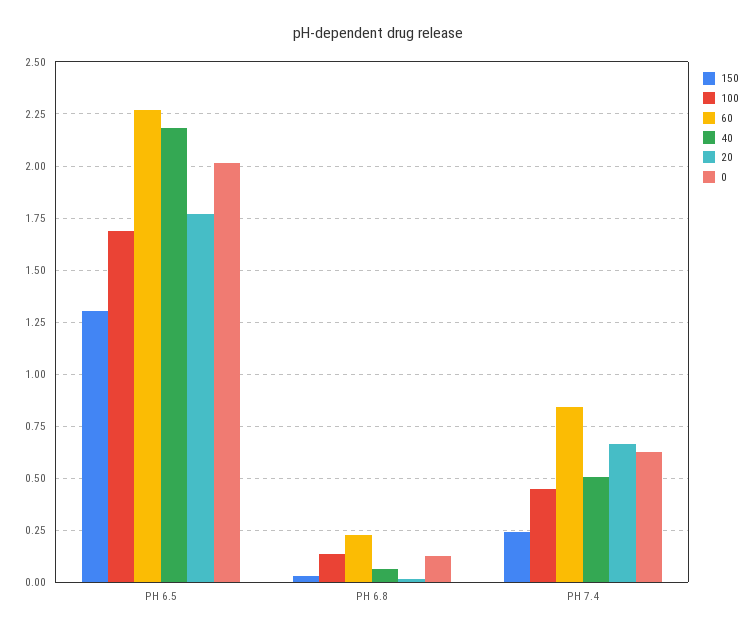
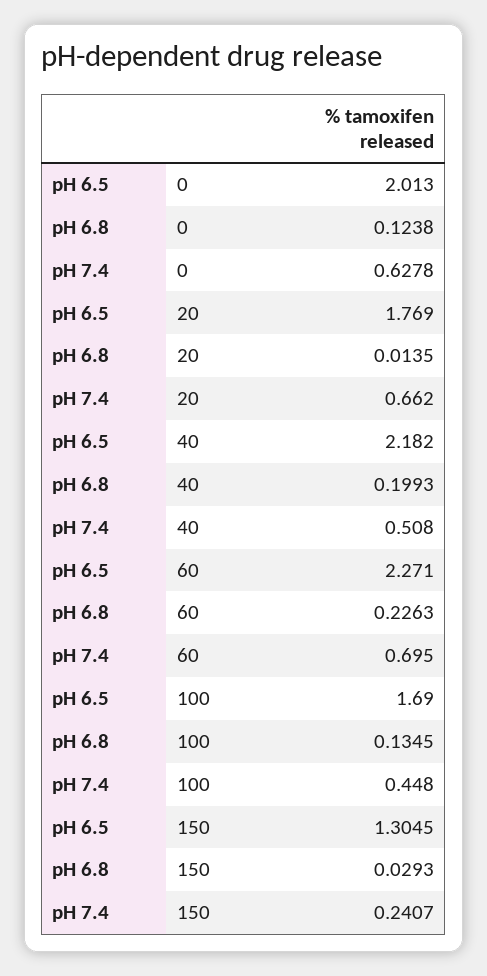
  {
    "150": {
      "PH 6.5": 1.3045,
      "PH 6.8": 0.0293,
      "PH 7.4": 0.2407
    },
    "100": {
      "PH 6.5": 1.69,
      "PH 6.8": 0.1345,
      "PH 7.4": 0.448
    },
    "60": {
      "PH 6.5": 2.271,
      "PH 6.8": 0.2263,
-     "PH 7.4": 0.85
+     "PH 7.4": 0.695
    },
    "40": {
      "PH 6.5": 2.182,
-     "PH 6.8": 0.05,
+     "PH 6.8": 0.1993,
      "PH 7.4": 0.508
    },
    "20": {
      "PH 6.5": 1.769,
      "PH 6.8": 0.0135,
      "PH 7.4": 0.662
    },
    "0": {
      "PH 6.5": 2.013,
      "PH 6.8": 0.1238,
      "PH 7.4": 0.6278
    }
  }

